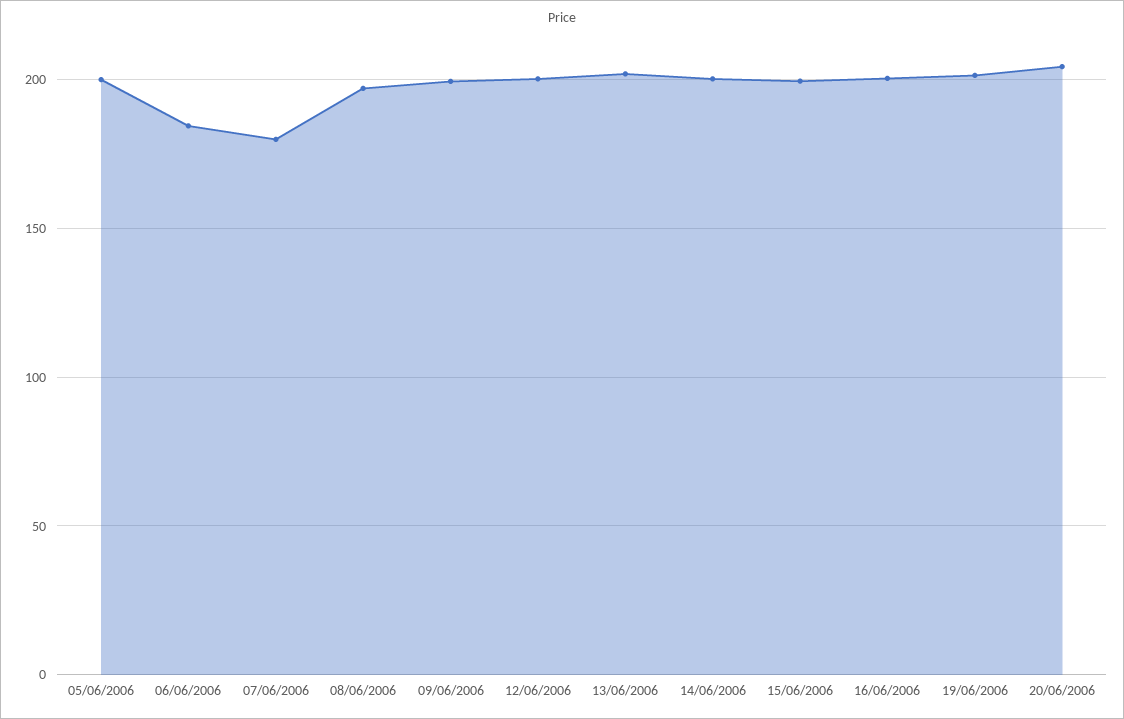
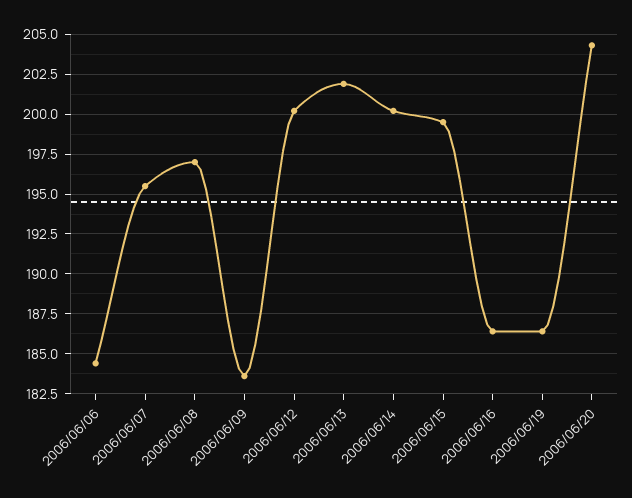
  {
-   "05/06/2006": 200,
    "06/06/2006": 184.5,
-   "07/06/2006": 180,
+   "07/06/2006": 195.5,
    "08/06/2006": 197,
-   "09/06/2006": 200,
+   "09/06/2006": 183.5,
    "12/06/2006": 200,
    "13/06/2006": 202,
    "14/06/2006": 200,
    "15/06/2006": 199.5,
-   "16/06/2006": 200,
+   "16/06/2006": 186.5,
-   "19/06/2006": 200,
+   "19/06/2006": 186.5,
    "20/06/2006": 204.5
  }

